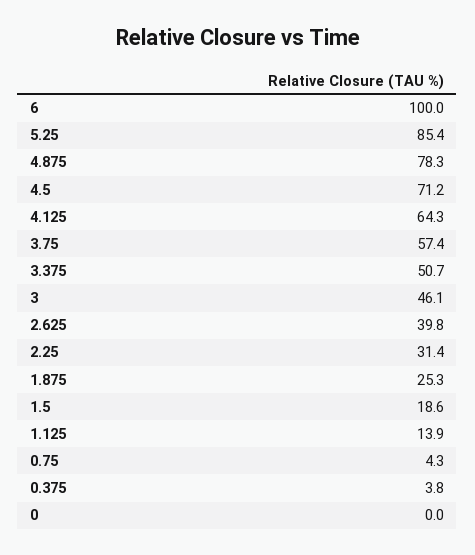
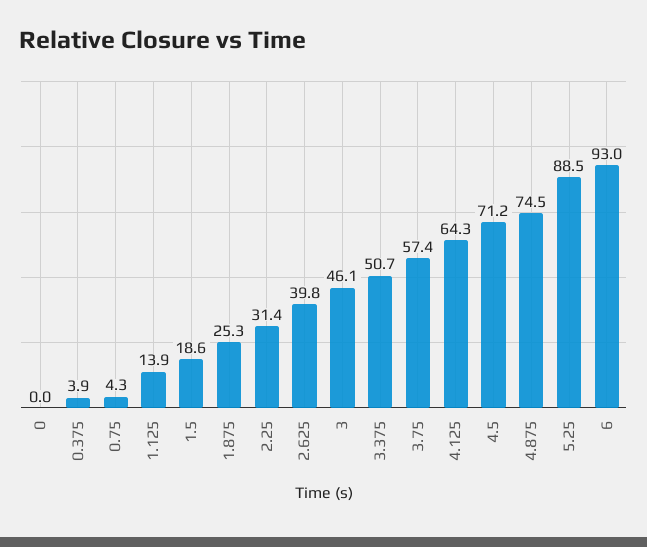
  {
-   "6": 100,
+   "6": 93,
-   "5.25": 85.4,
+   "5.25": 88.5,
-   "4.875": 78.3,
+   "4.875": 74.5,
    "4.5": 71.2,
    "4.125": 64.3,
    "3.75": 57.4,
    "3.375": 50.7,
    "3": 46.1,
    "2.625": 39.8,
    "2.25": 31.4,
    "1.875": 25.3,
    "1.5": 18.6,
    "1.125": 13.9,
    "0.75": 4.3,
-   "0.375": 3.8,
+   "0.375": 3.9,
    "0": 0
  }

